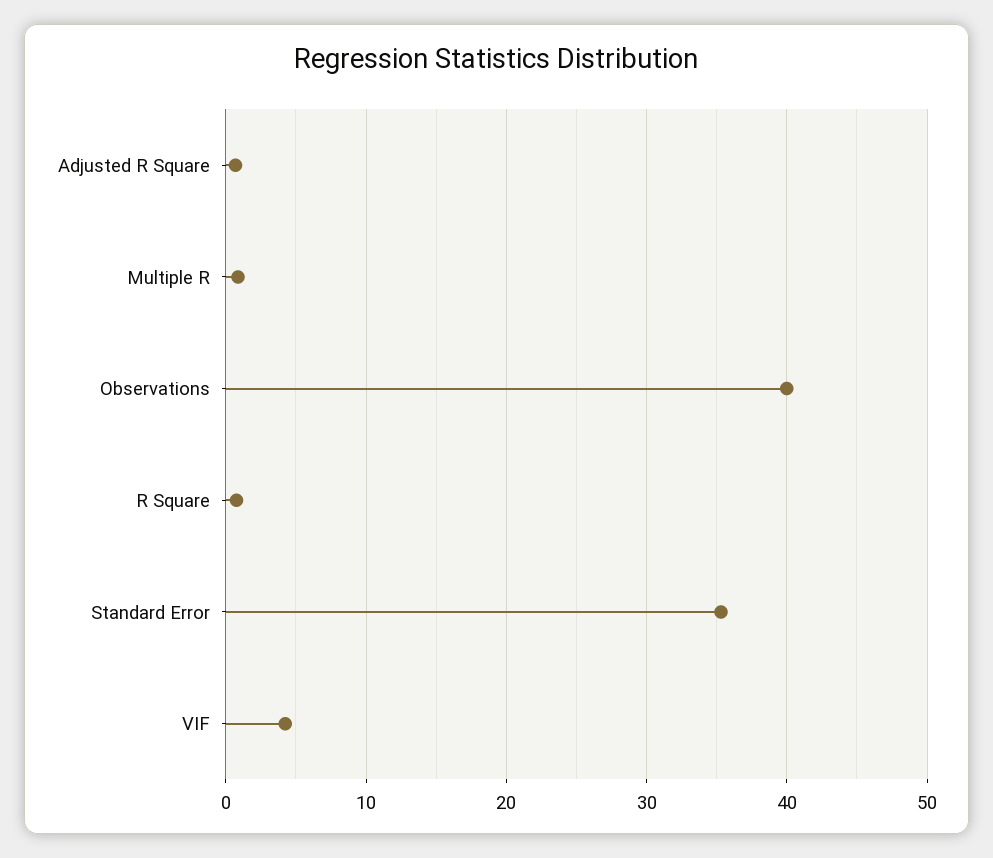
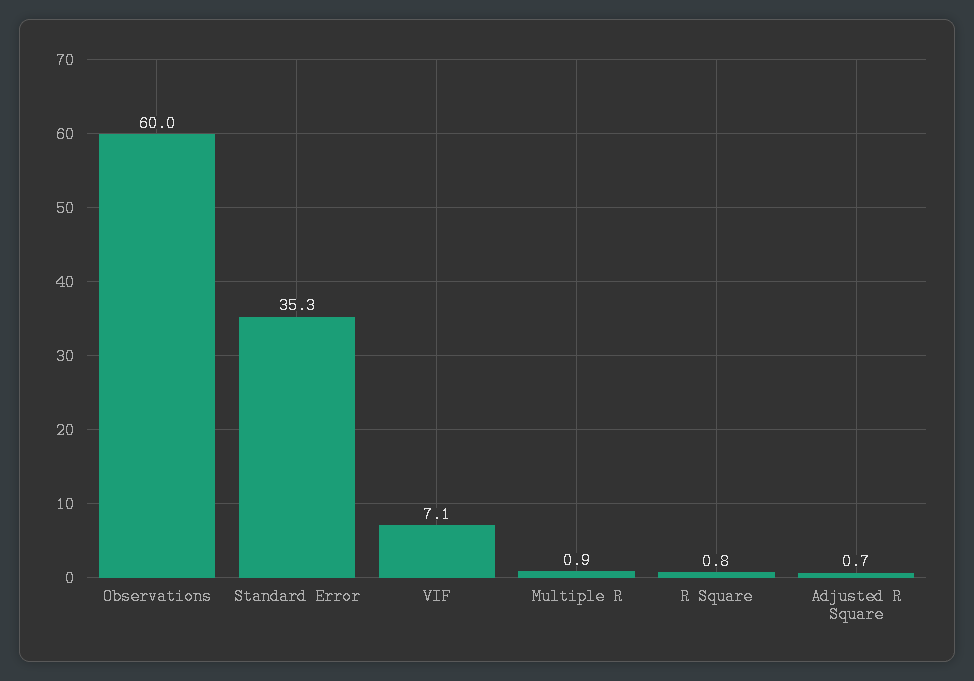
  {
    "Adjusted R Square": 0.7,
    "Multiple R": 0.9,
-   "Observations": 40,
+   "Observations": 60,
    "R Square": 0.8,
    "Standard Error": 35.3,
-   "VIF": 4
+   "VIF": 7.1
  }

